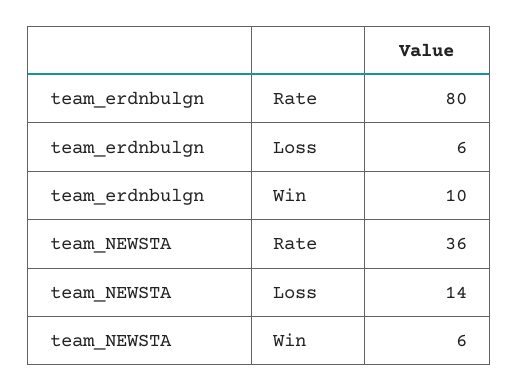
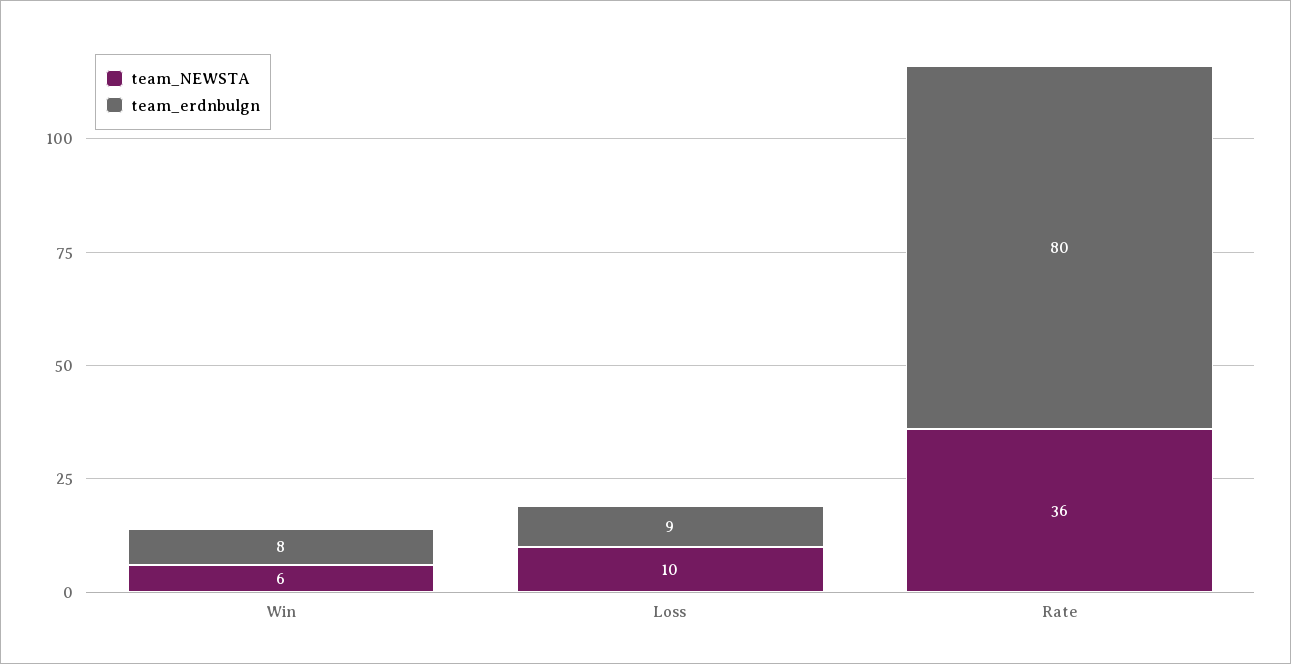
  {
    "team_erdnbulgn": {
      "Rate": 80,
-     "Loss": 6,
+     "Loss": 9,
-     "Win": 10
+     "Win": 8
    },
    "team_NEWSTA": {
      "Rate": 36,
-     "Loss": 14,
+     "Loss": 10,
      "Win": 6
    }
  }

